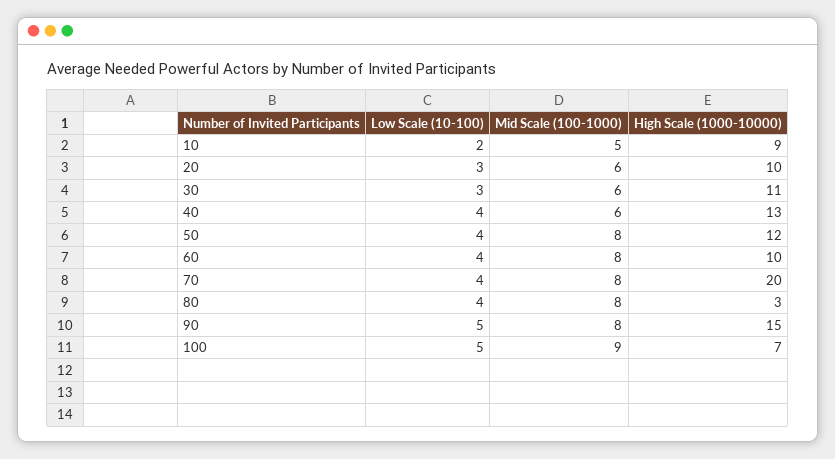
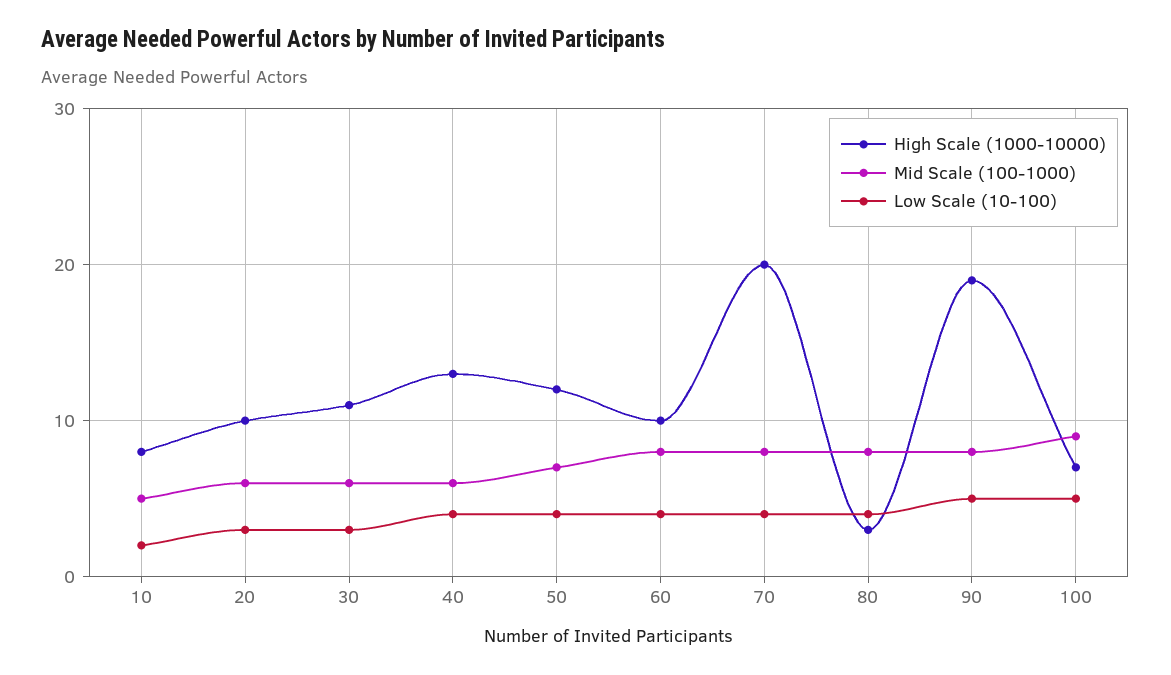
  {
    "Low Scale (10-100)": {
      "10": 2,
      "20": 3,
      "30": 3,
      "40": 4,
      "50": 4,
      "60": 4,
      "70": 4,
      "80": 4,
      "90": 5,
      "100": 5
    },
    "Mid Scale (100-1000)": {
      "10": 5,
      "20": 6,
      "30": 6,
      "40": 6,
-     "50": 8,
+     "50": 7,
      "60": 8,
      "70": 8,
      "80": 8,
      "90": 8,
      "100": 9
    },
    "High Scale (1000-10000)": {
-     "10": 9,
+     "10": 8,
      "20": 10,
      "30": 11,
      "40": 13,
      "50": 12,
      "60": 10,
      "70": 20,
      "80": 3,
-     "90": 15,
+     "90": 19,
      "100": 7
    }
  }

